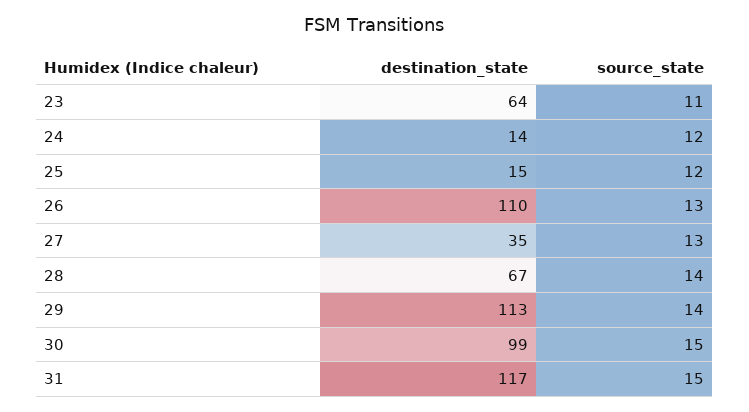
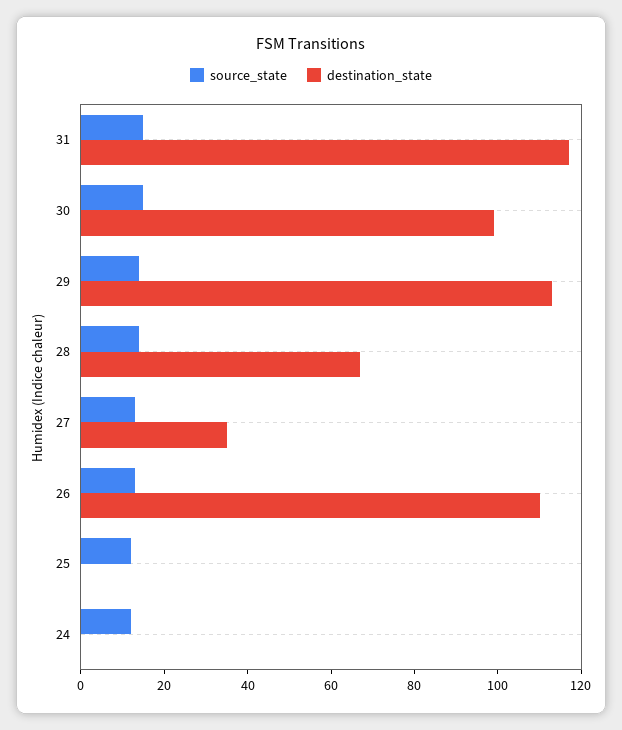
  {
    "destination_state": {
-     "23": 64,
-     "24": 14,
+     "24": 0,
-     "25": 15,
+     "25": 0,
      "26": 110,
      "27": 35,
      "28": 67,
      "29": 113,
      "30": 99,
      "31": 117
    },
    "source_state": {
-     "23": 11,
      "24": 12,
      "25": 12,
      "26": 13,
      "27": 13,
      "28": 14,
      "29": 14,
      "30": 15,
      "31": 15
    }
  }

